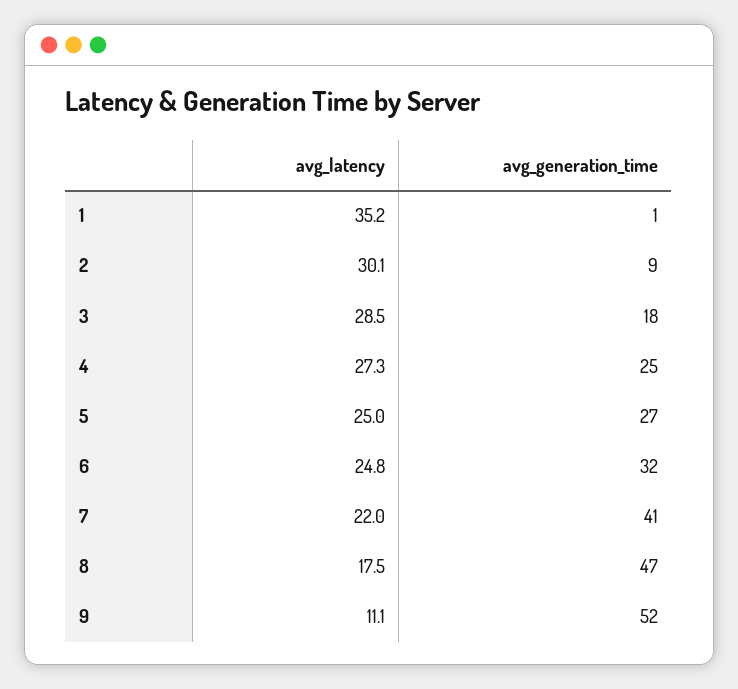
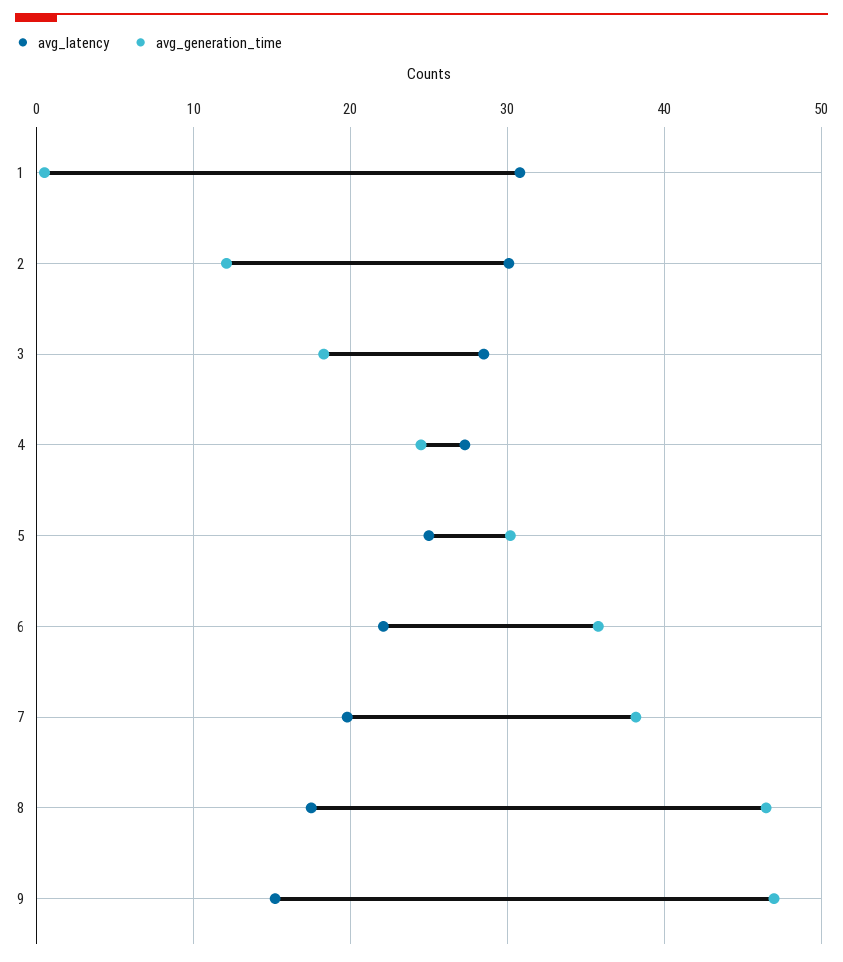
  {
    "avg_latency": {
-     "1": 35.2,
+     "1": 31,
      "2": 30.1,
      "3": 28.5,
      "4": 27.3,
      "5": 25,
-     "6": 24.8,
+     "6": 22,
-     "7": 22,
+     "7": 20,
      "8": 17.5,
-     "9": 11.1
+     "9": 15
    },
    "avg_generation_time": {
      "1": 1,
-     "2": 9,
+     "2": 12,
      "3": 18,
      "4": 25,
-     "5": 27,
+     "5": 30,
-     "6": 32,
+     "6": 36,
-     "7": 41,
+     "7": 38,
      "8": 47,
-     "9": 52
+     "9": 47
    }
  }

